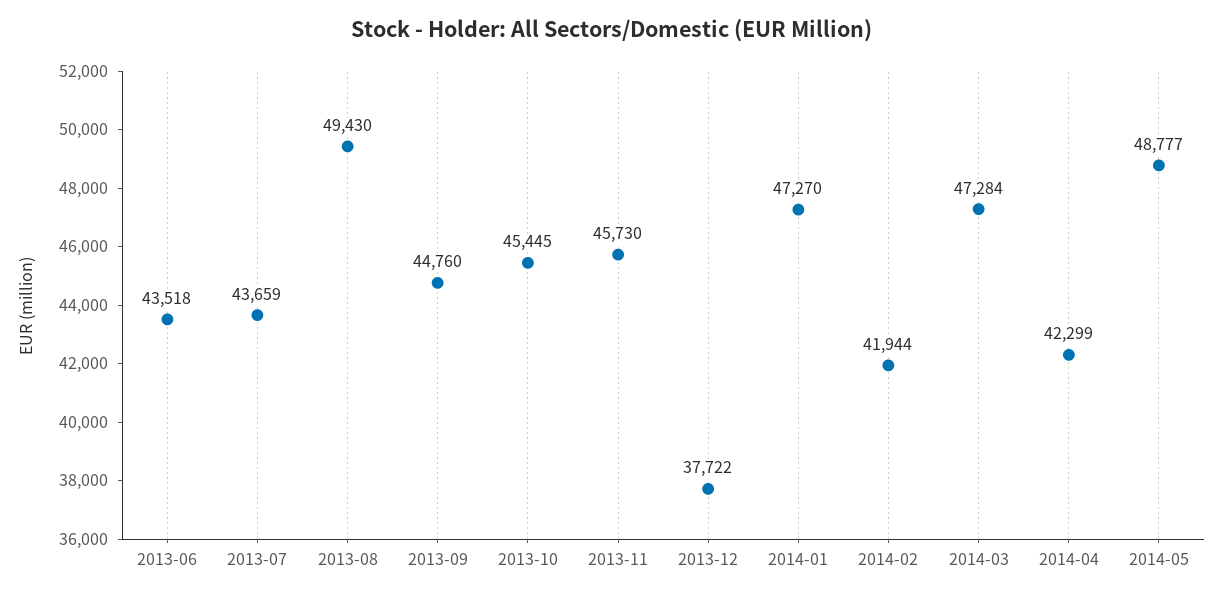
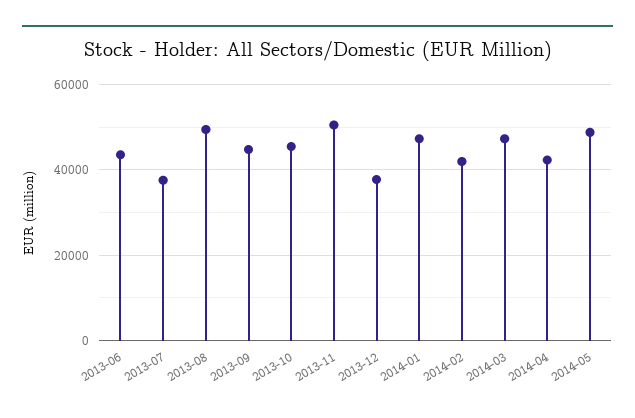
  {
    "2013-06": 43518,
-   "2013-07": 43659,
+   "2013-07": 38000,
    "2013-08": 49430,
    "2013-09": 44760,
    "2013-10": 45445,
-   "2013-11": 45730,
+   "2013-11": 50000,
    "2013-12": 37722,
    "2014-01": 47270,
    "2014-02": 41944,
    "2014-03": 47284,
    "2014-04": 42299,
    "2014-05": 48777
  }

